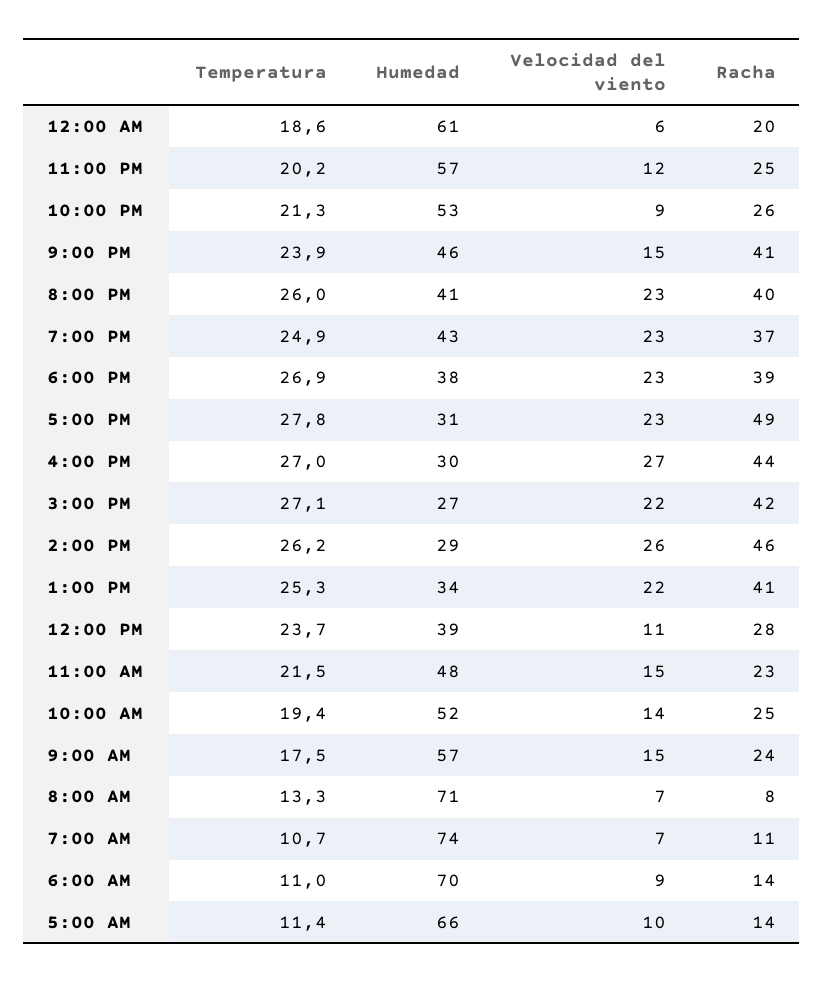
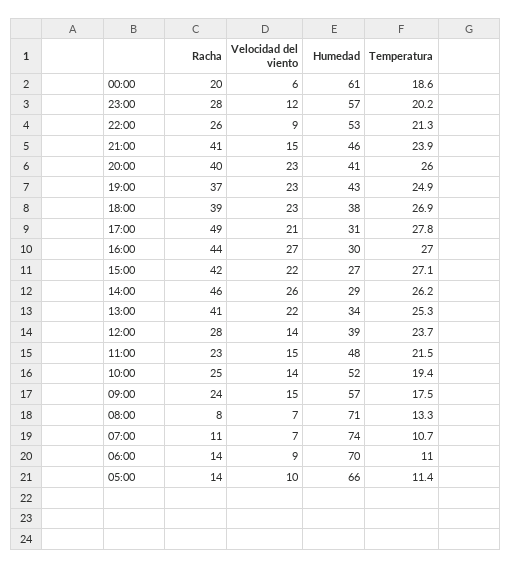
  {
    "Temperatura": {
      "12:00 AM": 18.6,
      "11:00 PM": 20.2,
      "10:00 PM": 21.3,
      "9:00 PM": 23.9,
      "8:00 PM": 26,
      "7:00 PM": 24.9,
      "6:00 PM": 26.9,
      "5:00 PM": 27.8,
      "4:00 PM": 27,
      "3:00 PM": 27.1,
      "2:00 PM": 26.2,
      "1:00 PM": 25.3,
      "12:00 PM": 23.7,
      "11:00 AM": 21.5,
      "10:00 AM": 19.4,
      "9:00 AM": 17.5,
      "8:00 AM": 13.3,
      "7:00 AM": 10.7,
      "6:00 AM": 11,
      "5:00 AM": 11.4
    },
    "Humedad": {
      "12:00 AM": 61,
      "11:00 PM": 57,
      "10:00 PM": 53,
      "9:00 PM": 46,
      "8:00 PM": 41,
      "7:00 PM": 43,
      "6:00 PM": 38,
      "5:00 PM": 31,
      "4:00 PM": 30,
      "3:00 PM": 27,
      "2:00 PM": 29,
      "1:00 PM": 34,
      "12:00 PM": 39,
      "11:00 AM": 48,
      "10:00 AM": 52,
      "9:00 AM": 57,
      "8:00 AM": 71,
      "7:00 AM": 74,
      "6:00 AM": 70,
      "5:00 AM": 66
    },
    "Velocidad del viento": {
      "12:00 AM": 6,
      "11:00 PM": 12,
      "10:00 PM": 9,
      "9:00 PM": 15,
      "8:00 PM": 23,
      "7:00 PM": 23,
      "6:00 PM": 23,
-     "5:00 PM": 23,
+     "5:00 PM": 21,
      "4:00 PM": 27,
      "3:00 PM": 22,
      "2:00 PM": 26,
      "1:00 PM": 22,
-     "12:00 PM": 11,
+     "12:00 PM": 14,
      "11:00 AM": 15,
      "10:00 AM": 14,
      "9:00 AM": 15,
      "8:00 AM": 7,
      "7:00 AM": 7,
      "6:00 AM": 9,
      "5:00 AM": 10
    },
    "Racha": {
      "12:00 AM": 20,
-     "11:00 PM": 25,
+     "11:00 PM": 28,
      "10:00 PM": 26,
      "9:00 PM": 41,
      "8:00 PM": 40,
      "7:00 PM": 37,
      "6:00 PM": 39,
      "5:00 PM": 49,
      "4:00 PM": 44,
      "3:00 PM": 42,
      "2:00 PM": 46,
      "1:00 PM": 41,
      "12:00 PM": 28,
      "11:00 AM": 23,
      "10:00 AM": 25,
      "9:00 AM": 24,
      "8:00 AM": 8,
      "7:00 AM": 11,
      "6:00 AM": 14,
      "5:00 AM": 14
    }
  }

